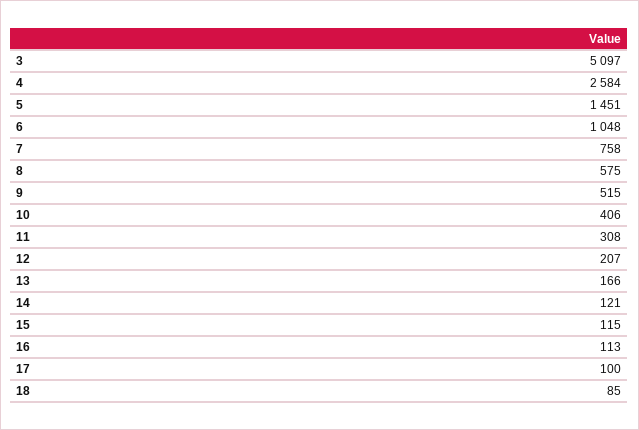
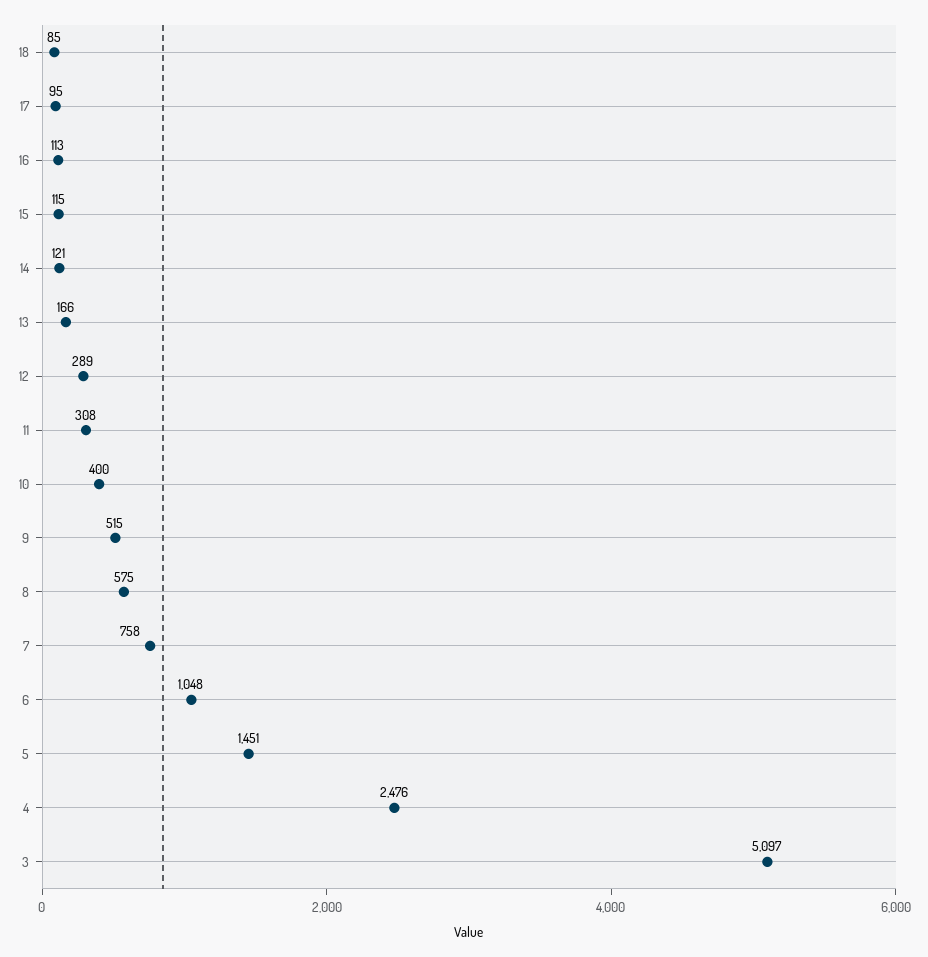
  {
    "3": 5097,
-   "4": 2584,
+   "4": 2476,
    "5": 1451,
    "6": 1048,
    "7": 758,
    "8": 575,
    "9": 515,
-   "10": 406,
+   "10": 400,
    "11": 308,
-   "12": 207,
+   "12": 289,
    "13": 166,
    "14": 121,
    "15": 115,
    "16": 113,
-   "17": 100,
+   "17": 95,
    "18": 85
  }

